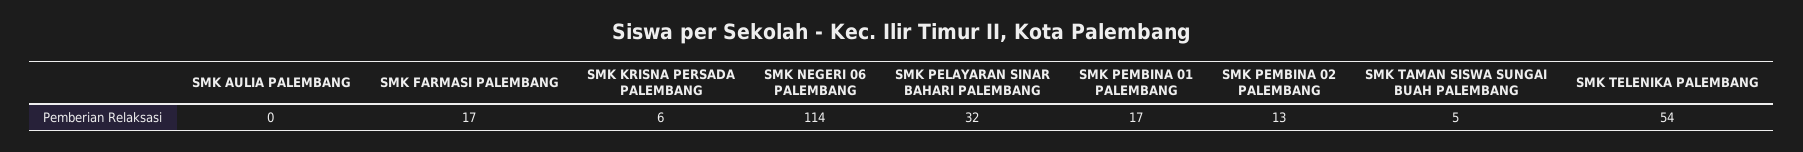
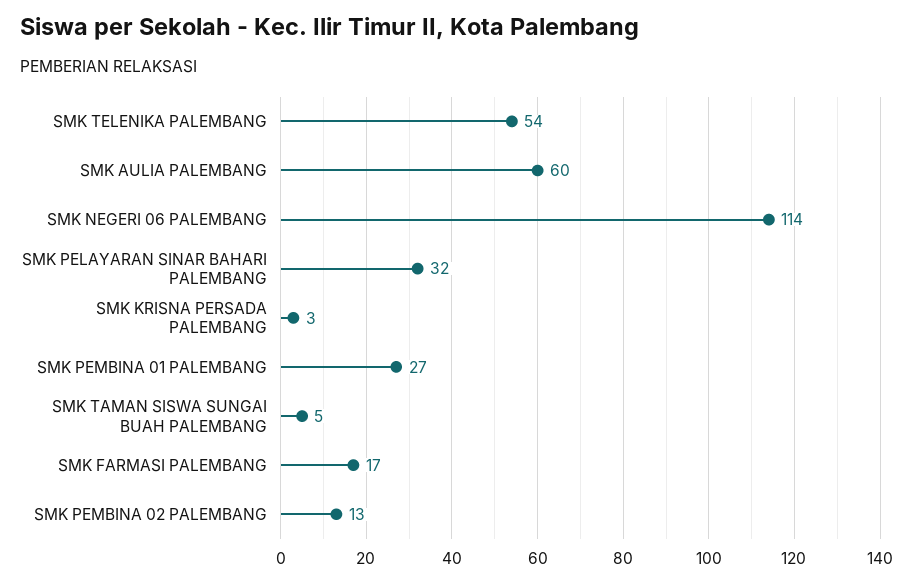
  {
-   "SMK AULIA PALEMBANG": 0,
+   "SMK AULIA PALEMBANG": 60,
    "SMK FARMASI PALEMBANG": 17,
-   "SMK KRISNA PERSADA PALEMBANG": 6,
+   "SMK KRISNA PERSADA PALEMBANG": 3,
    "SMK NEGERI 06 PALEMBANG": 114,
    "SMK PELAYARAN SINAR BAHARI PALEMBANG": 32,
-   "SMK PEMBINA 01 PALEMBANG": 17,
+   "SMK PEMBINA 01 PALEMBANG": 27,
    "SMK PEMBINA 02 PALEMBANG": 13,
    "SMK TAMAN SISWA SUNGAI BUAH PALEMBANG": 5,
    "SMK TELENIKA PALEMBANG": 54
  }

